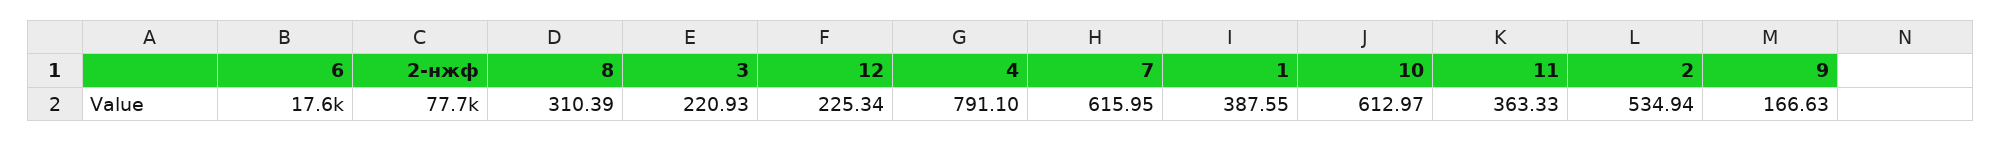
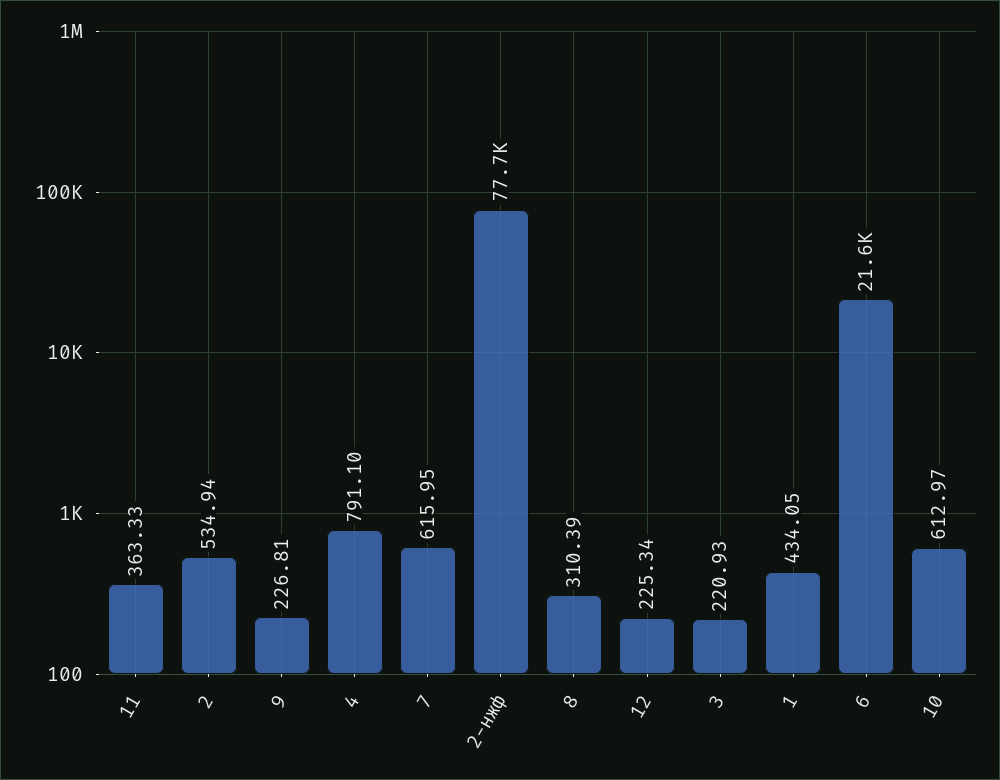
  {
-   "6": 17600,
+   "6": 21600,
    "2-нжф": 77700,
    "8": 310.39,
    "3": 220.93,
    "12": 225.34,
    "4": 791.1,
    "7": 615.95,
-   "1": 387.55,
+   "1": 434.05,
    "10": 612.97,
    "11": 363.33,
    "2": 534.94,
-   "9": 166.63
+   "9": 226.81
  }

